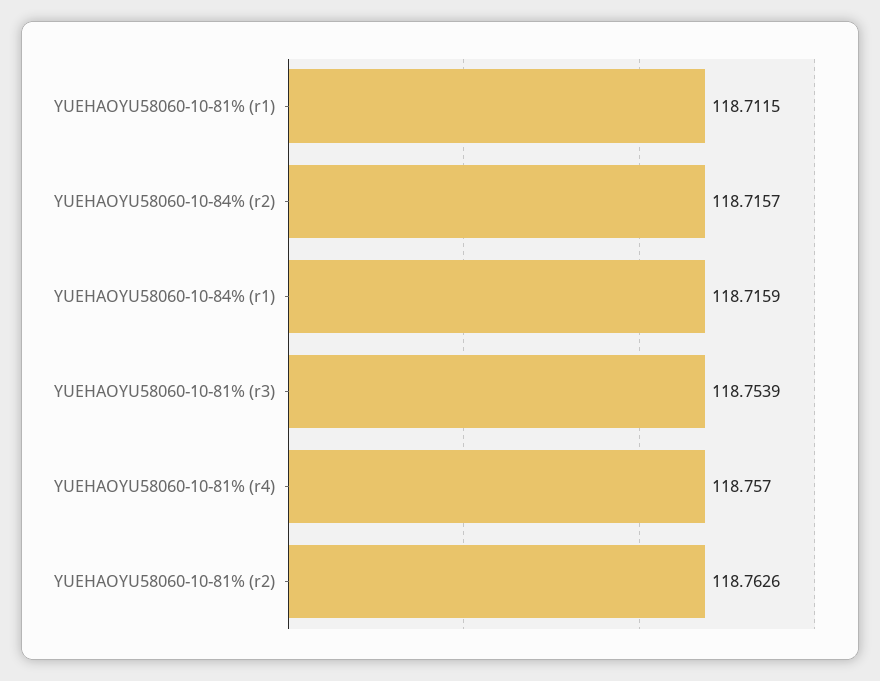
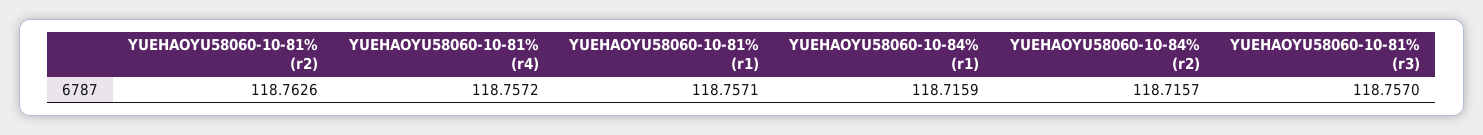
  {
-   "YUEHAOYU58060-10-81% (r1)": 118.7115,
+   "YUEHAOYU58060-10-81% (r1)": 118.7571,
    "YUEHAOYU58060-10-84% (r2)": 118.7157,
    "YUEHAOYU58060-10-84% (r1)": 118.7159,
-   "YUEHAOYU58060-10-81% (r3)": 118.7539,
+   "YUEHAOYU58060-10-81% (r3)": 118.757,
-   "YUEHAOYU58060-10-81% (r4)": 118.757,
+   "YUEHAOYU58060-10-81% (r4)": 118.7572,
    "YUEHAOYU58060-10-81% (r2)": 118.7626
  }

